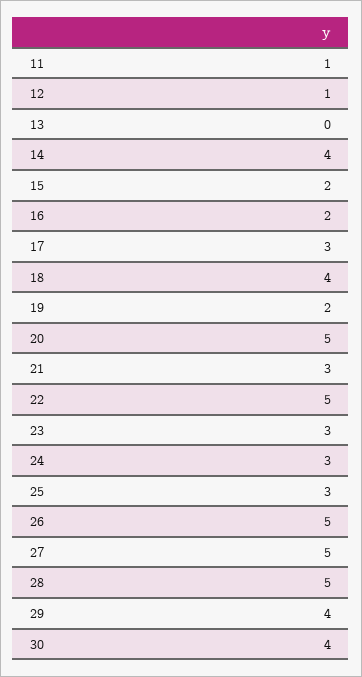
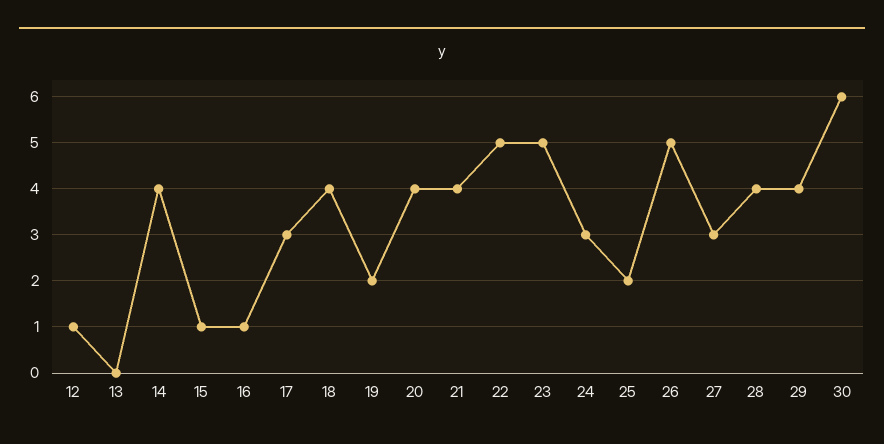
  {
-   "11": 1,
    "12": 1,
    "13": 0,
    "14": 4,
-   "15": 2,
+   "15": 1,
-   "16": 2,
+   "16": 1,
    "17": 3,
    "18": 4,
    "19": 2,
-   "20": 5,
+   "20": 4,
-   "21": 3,
+   "21": 4,
    "22": 5,
-   "23": 3,
+   "23": 5,
    "24": 3,
-   "25": 3,
+   "25": 2,
    "26": 5,
-   "27": 5,
+   "27": 3,
-   "28": 5,
+   "28": 4,
    "29": 4,
-   "30": 4
+   "30": 6
  }

